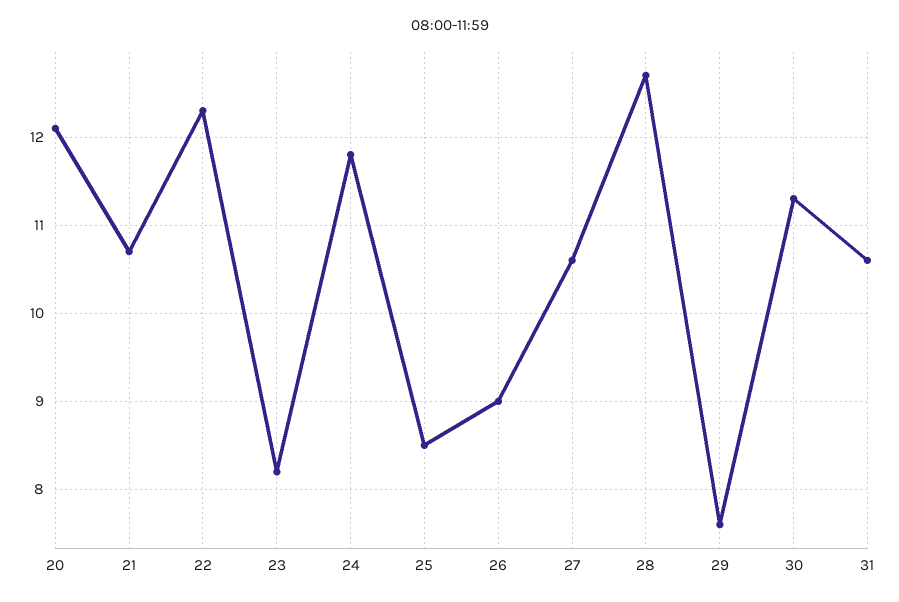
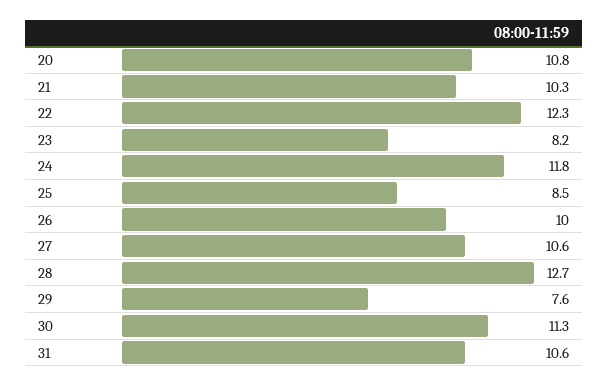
  {
-   "20": 12.1,
+   "20": 10.8,
-   "21": 10.7,
+   "21": 10.3,
    "22": 12.3,
    "23": 8.2,
    "24": 11.8,
    "25": 8.5,
-   "26": 9,
+   "26": 10,
    "27": 10.6,
    "28": 12.7,
    "29": 7.6,
    "30": 11.3,
    "31": 10.6
  }

